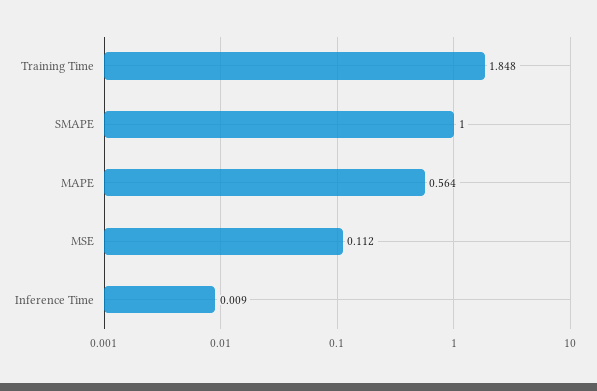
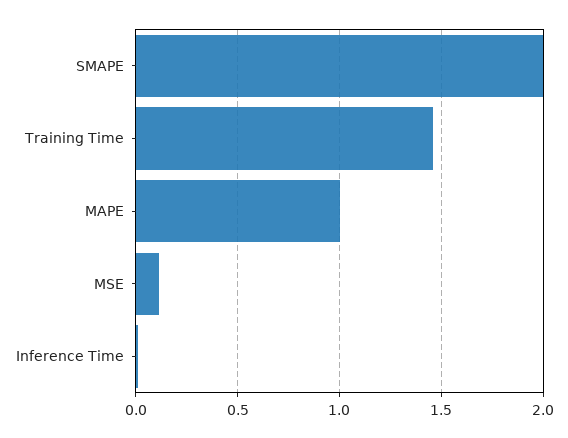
  {
-   "Training Time": 1.848,
+   "Training Time": 1.45,
-   "SMAPE": 1,
+   "SMAPE": 2,
-   "MAPE": 0.564,
+   "MAPE": 1,
    "MSE": 0.112,
    "Inference Time": 0.009
  }

